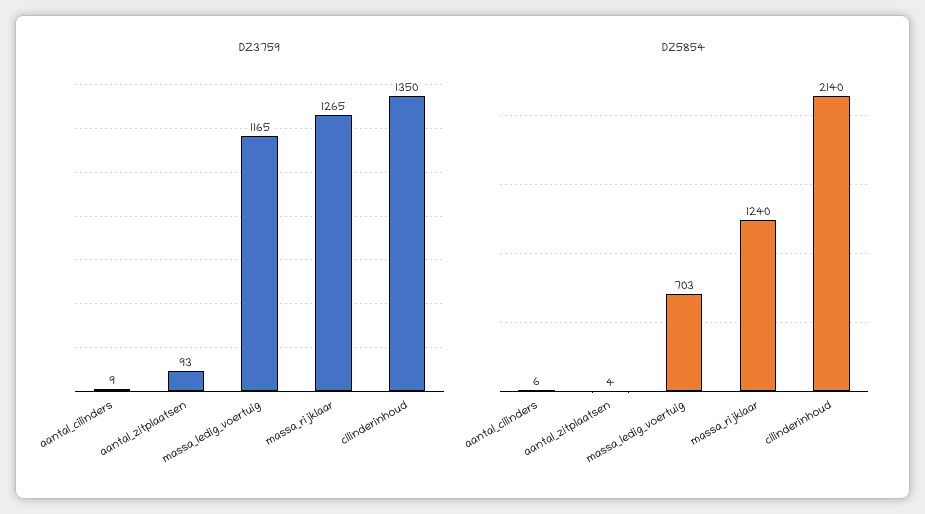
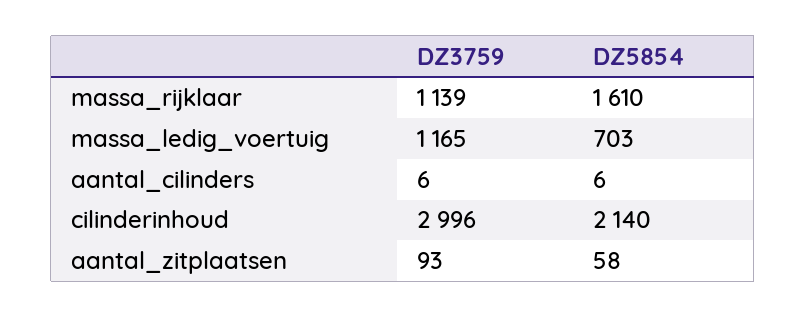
  {
    "DZ3759": {
-     "aantal_cilinders": 9,
+     "aantal_cilinders": 6,
      "aantal_zitplaatsen": 93,
      "massa_ledig_voertuig": 1165,
-     "massa_rijklaar": 1265,
+     "massa_rijklaar": 1139,
-     "cilinderinhoud": 1350
+     "cilinderinhoud": 2996
    },
    "DZ5854": {
      "aantal_cilinders": 6,
-     "aantal_zitplaatsen": 4,
+     "aantal_zitplaatsen": 58,
      "massa_ledig_voertuig": 703,
-     "massa_rijklaar": 1240,
+     "massa_rijklaar": 1610,
      "cilinderinhoud": 2140
    }
  }

